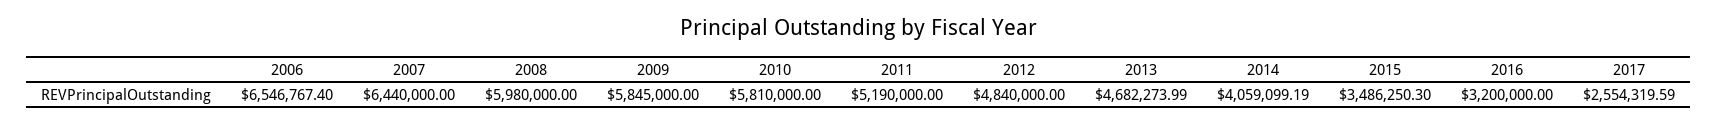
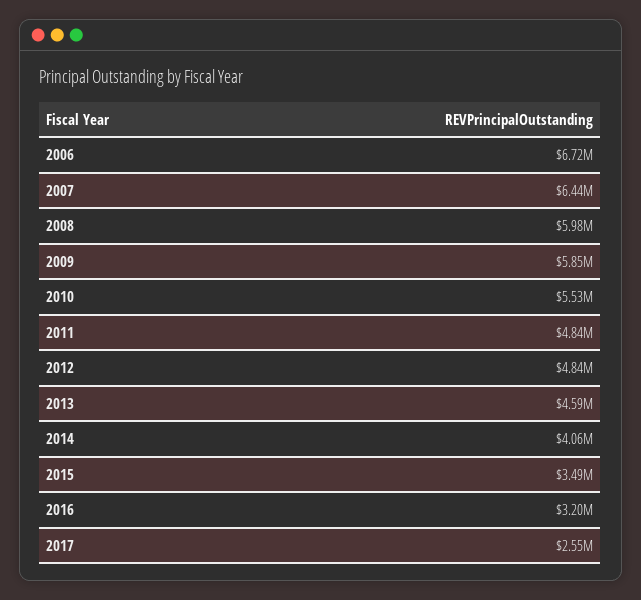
  {
-   "2006": 6546767.4,
+   "2006": 6720000,
    "2007": 6440000,
    "2008": 5980000,
    "2009": 5845000,
-   "2010": 5810000,
+   "2010": 5530000,
-   "2011": 5190000,
+   "2011": 4840000,
    "2012": 4840000,
-   "2013": 4682273.99,
+   "2013": 4590000,
    "2014": 4059099.19,
    "2015": 3486250.3,
    "2016": 3200000,
    "2017": 2554319.59
  }

